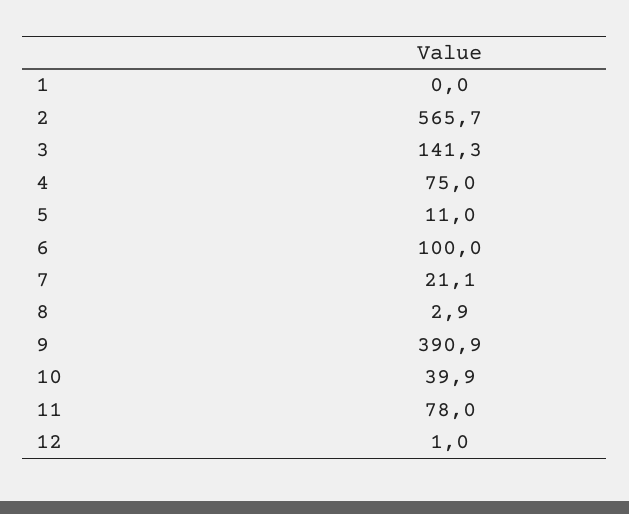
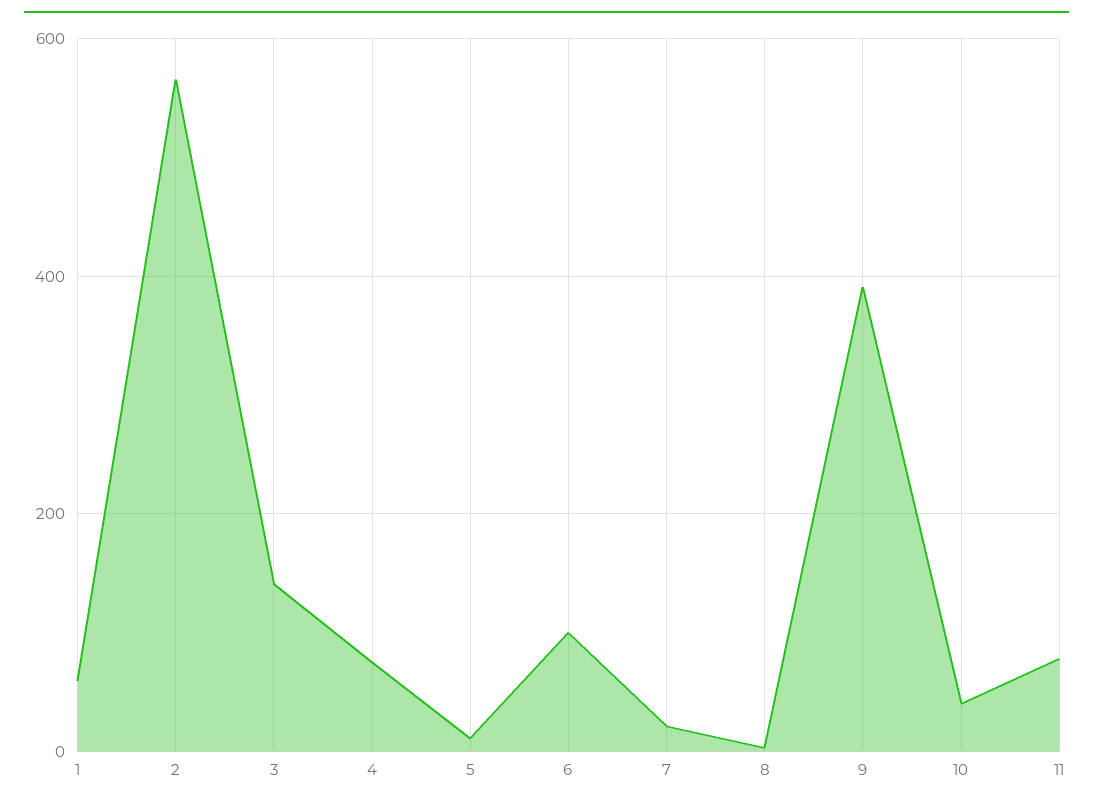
  {
-   "1": 0,
+   "1": 60,
    "2": 565.7,
    "3": 141.3,
    "4": 75,
    "5": 11,
    "6": 100,
    "7": 21.1,
    "8": 2.9,
    "9": 390.9,
    "10": 39.9,
-   "11": 78,
+   "11": 78
-   "12": 1
  }

